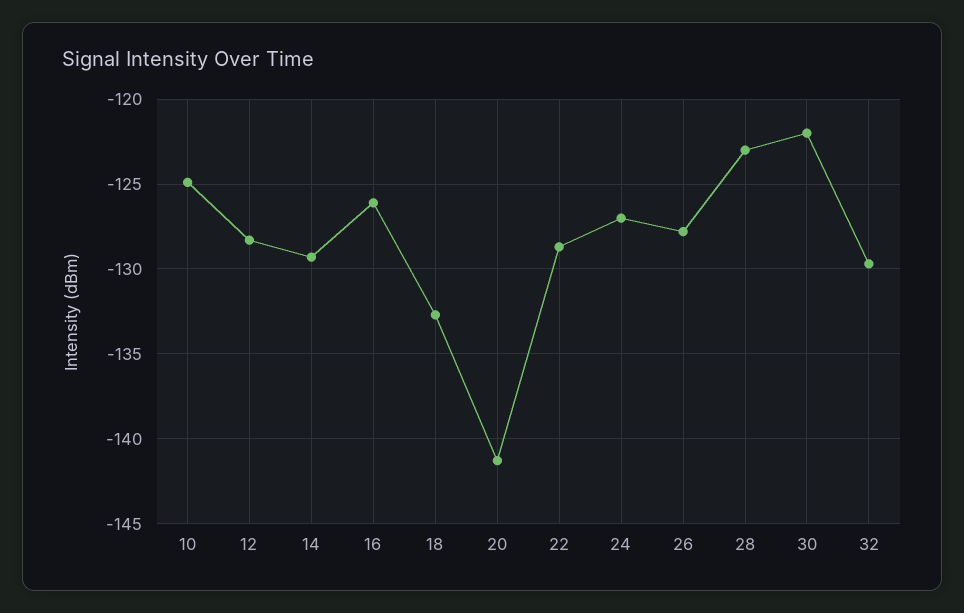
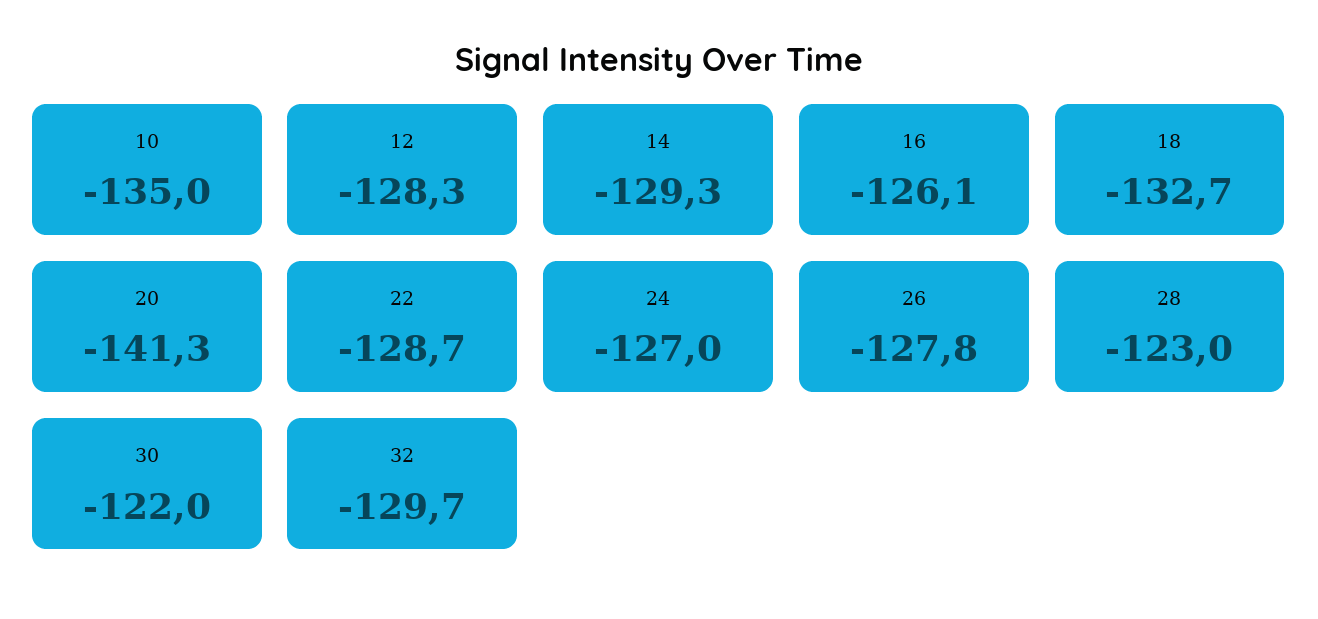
  {
-   "10": -125,
+   "10": -135,
    "12": -128.3,
    "14": -129.3,
    "16": -126.1,
    "18": -132.7,
    "20": -141.3,
    "22": -128.7,
    "24": -127,
    "26": -127.8,
    "28": -123,
    "30": -122,
    "32": -129.7
  }

